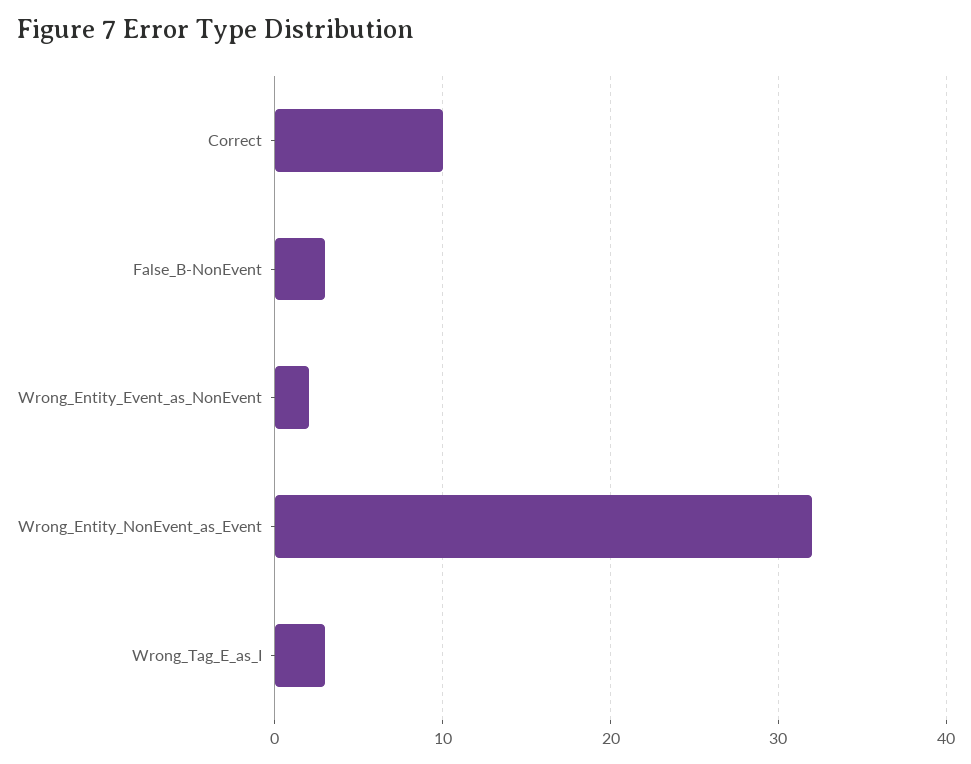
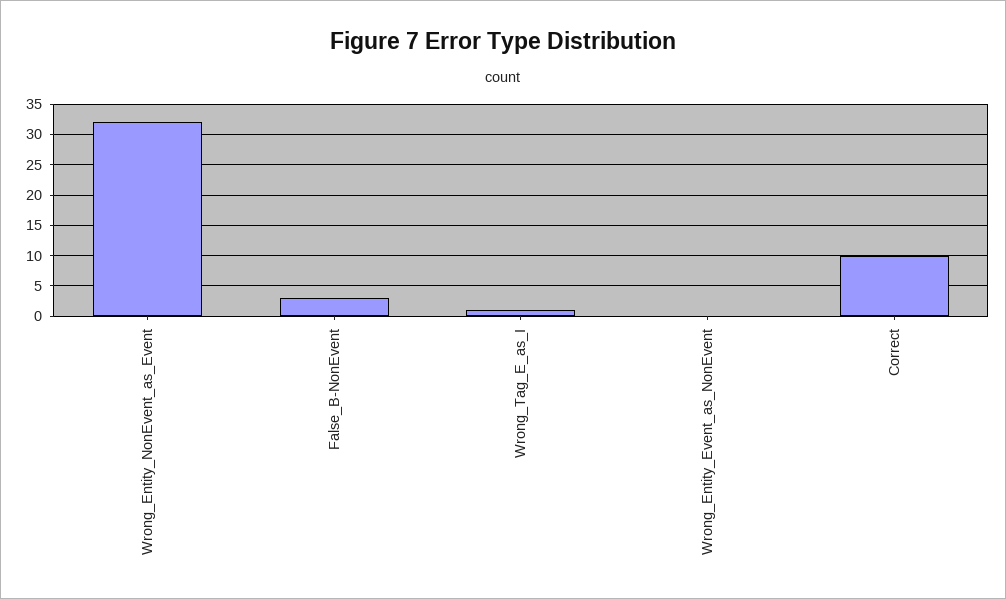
  {
    "Correct": 10,
    "False_B-NonEvent": 3,
-   "Wrong_Entity_Event_as_NonEvent": 2,
+   "Wrong_Entity_Event_as_NonEvent": 0,
    "Wrong_Entity_NonEvent_as_Event": 32,
-   "Wrong_Tag_E_as_I": 3
+   "Wrong_Tag_E_as_I": 1
  }

